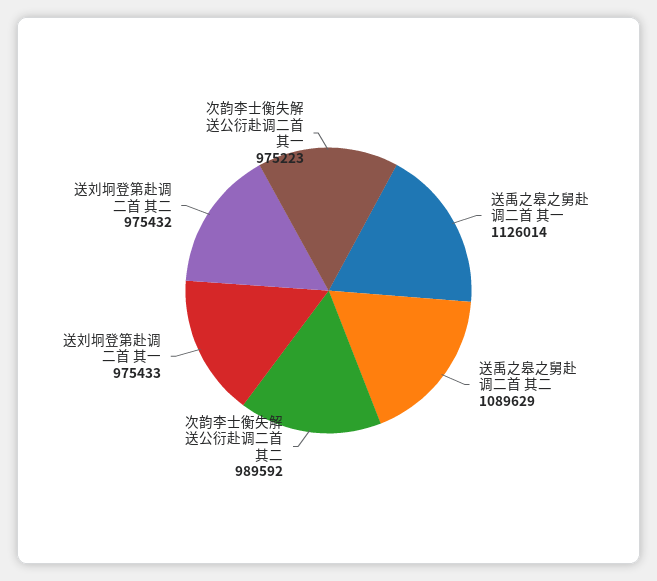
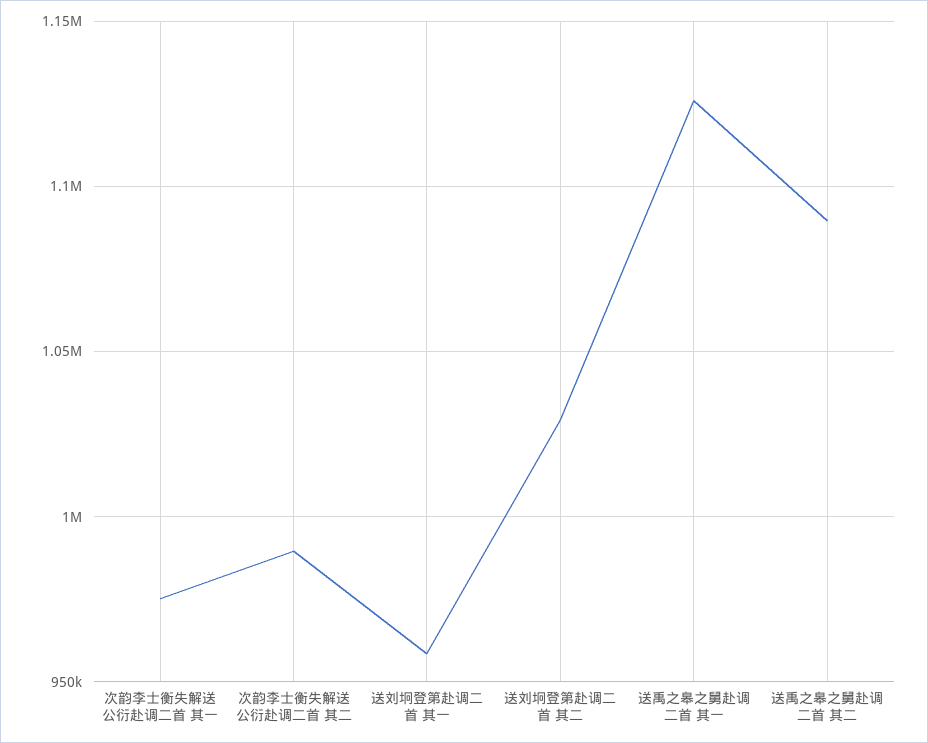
  {
    "送禹之皋之舅赴调二首 其一": 1126014,
    "送禹之皋之舅赴调二首 其二": 1089629,
    "次韵李士衡失解送公衍赴调二首 其二": 989592,
-   "送刘坰登第赴调二首 其一": 975433,
+   "送刘坰登第赴调二首 其一": 960000,
-   "送刘坰登第赴调二首 其二": 975432,
+   "送刘坰登第赴调二首 其二": 1030000,
    "次韵李士衡失解送公衍赴调二首 其一": 975223
  }

